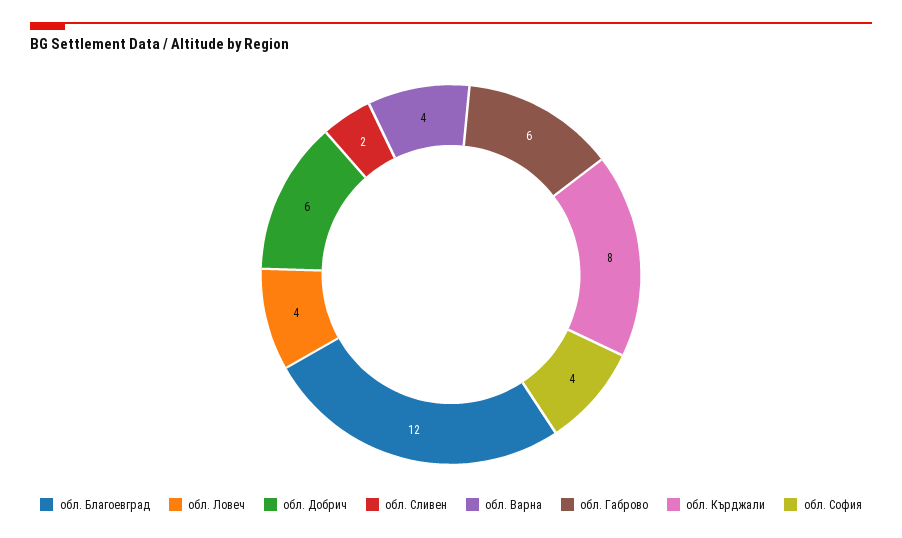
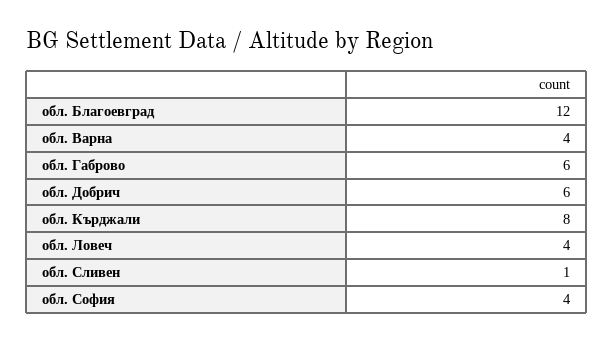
  {
    "обл. Благоевград": 12,
    "обл. Ловеч": 4,
    "обл. Добрич": 6,
-   "обл. Сливен": 2,
+   "обл. Сливен": 1,
    "обл. Варна": 4,
    "обл. Габрово": 6,
    "обл. Кърджали": 8,
    "обл. София": 4
  }

